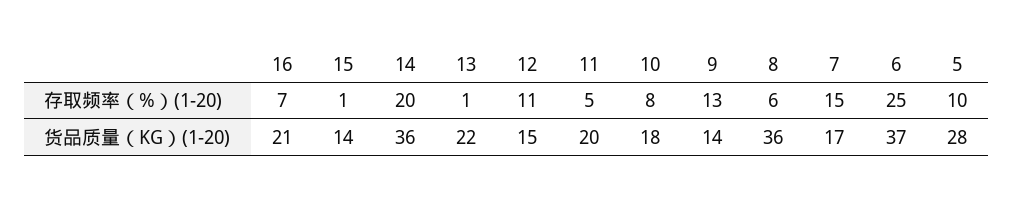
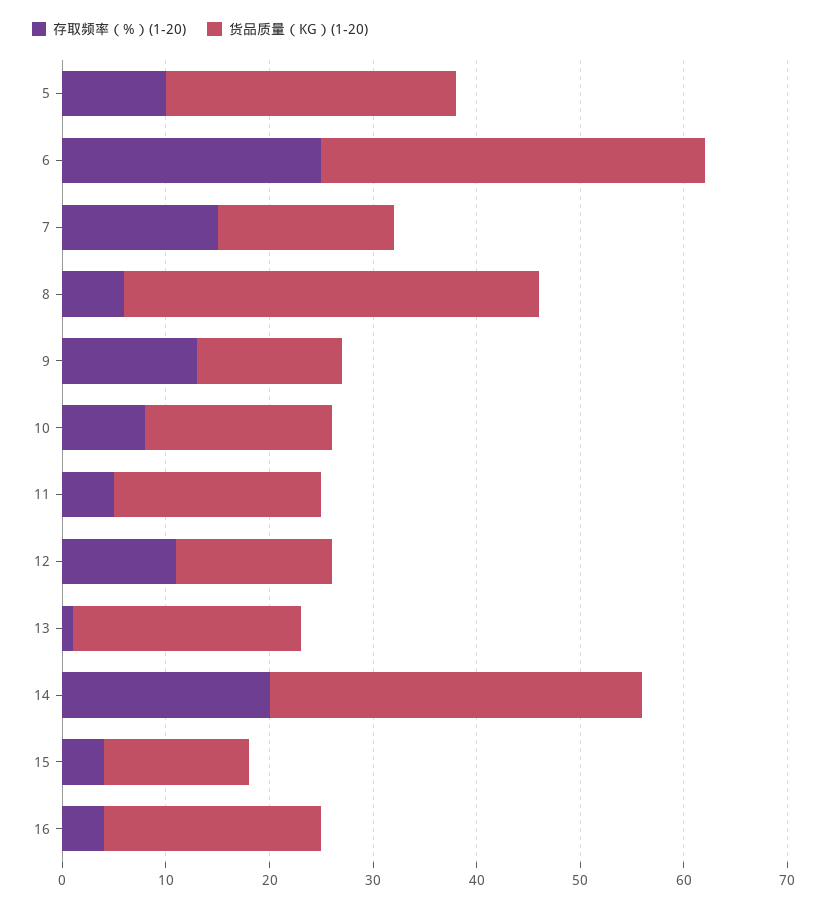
  {
    "存取频率（%）(1-20)": {
-     "16": 7,
+     "16": 4,
-     "15": 1,
+     "15": 4,
      "14": 20,
      "13": 1,
      "12": 11,
      "11": 5,
      "10": 8,
      "9": 13,
      "8": 6,
      "7": 15,
      "6": 25,
      "5": 10
    },
    "货品质量（KG）(1-20)": {
      "16": 21,
      "15": 14,
      "14": 36,
      "13": 22,
      "12": 15,
      "11": 20,
      "10": 18,
      "9": 14,
-     "8": 36,
+     "8": 40,
      "7": 17,
      "6": 37,
      "5": 28
    }
  }

